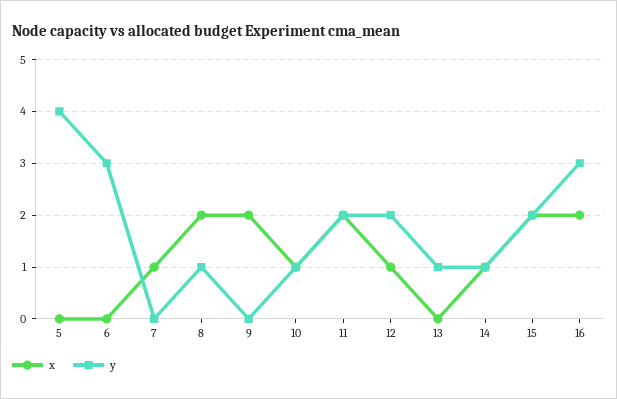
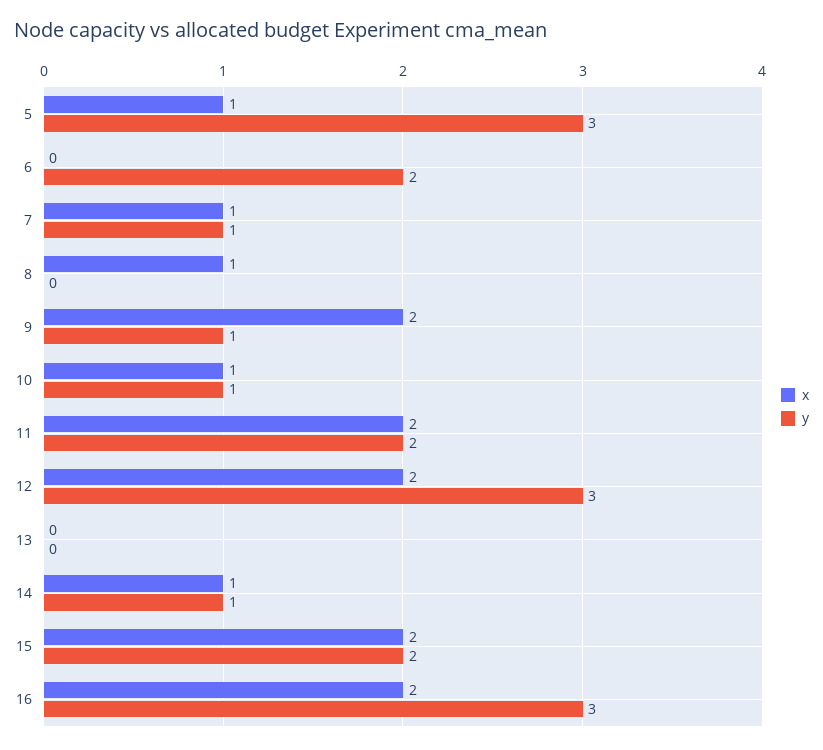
  {
    "x": {
-     "5": 0,
+     "5": 1,
      "6": 0,
      "7": 1,
-     "8": 2,
+     "8": 1,
      "9": 2,
      "10": 1,
      "11": 2,
-     "12": 1,
+     "12": 2,
      "13": 0,
      "14": 1,
      "15": 2,
      "16": 2
    },
    "y": {
-     "5": 4,
+     "5": 3,
-     "6": 3,
+     "6": 2,
-     "7": 0,
+     "7": 1,
-     "8": 1,
+     "8": 0,
-     "9": 0,
+     "9": 1,
      "10": 1,
      "11": 2,
-     "12": 2,
+     "12": 3,
-     "13": 1,
+     "13": 0,
      "14": 1,
      "15": 2,
      "16": 3
    }
  }

